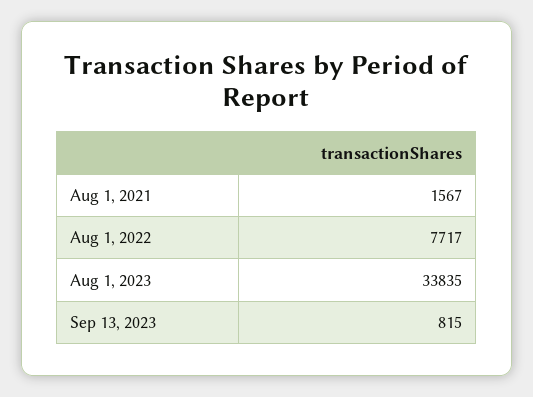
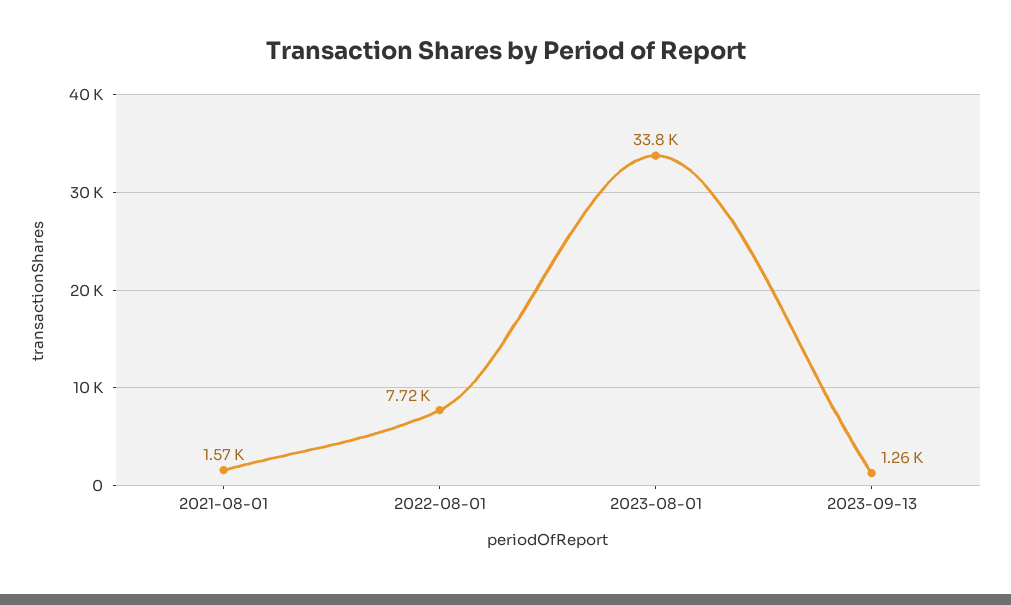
  {
    "Aug 1, 2021": 1567,
    "Aug 1, 2022": 7717,
    "Aug 1, 2023": 33835,
-   "Sep 13, 2023": 815
+   "Sep 13, 2023": 1260
  }

